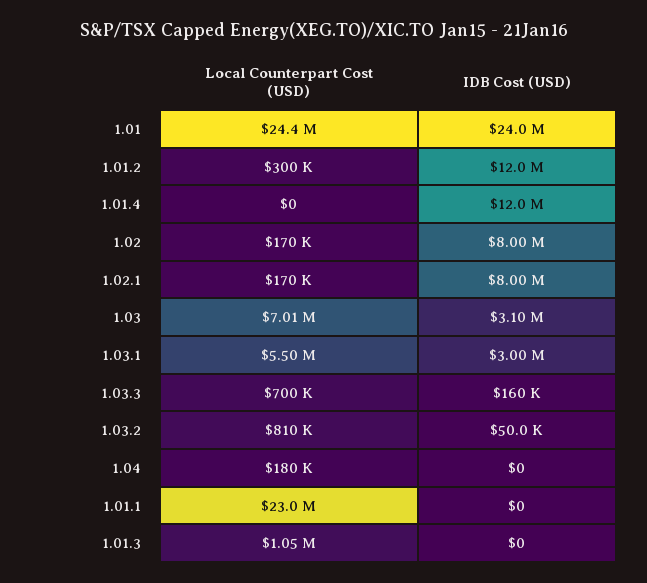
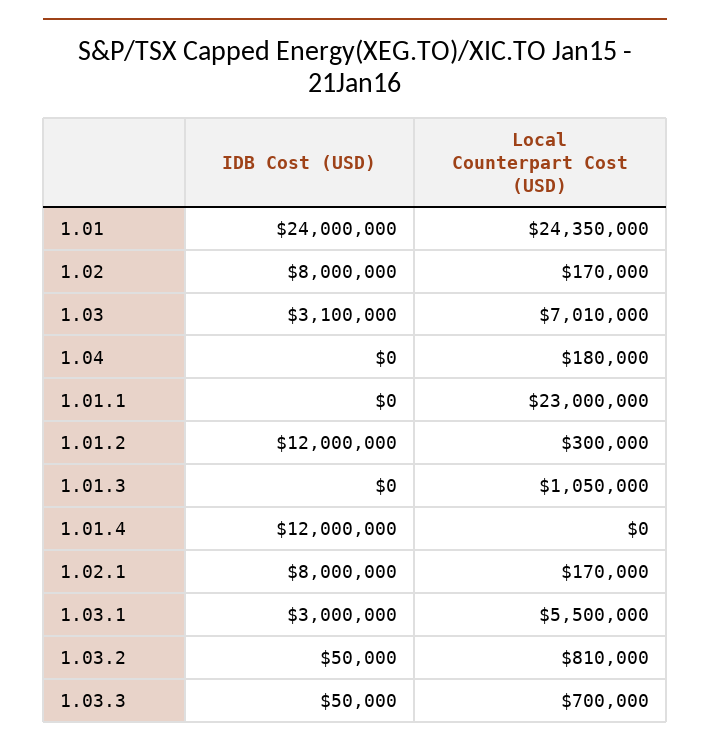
  {
    "Local Counterpart Cost (USD)": {
      "1.01": 24350000,
      "1.01.2": 300000,
      "1.01.4": 0,
      "1.02": 170000,
      "1.02.1": 170000,
      "1.03": 7010000,
      "1.03.1": 5500000,
      "1.03.3": 700000,
      "1.03.2": 810000,
      "1.04": 180000,
      "1.01.1": 23000000,
      "1.01.3": 1050000
    },
    "IDB Cost (USD)": {
      "1.01": 24000000,
      "1.01.2": 12000000,
      "1.01.4": 12000000,
      "1.02": 8000000,
      "1.02.1": 8000000,
      "1.03": 3100000,
      "1.03.1": 3000000,
-     "1.03.3": 160000,
+     "1.03.3": 50000,
      "1.03.2": 50000,
      "1.04": 0,
      "1.01.1": 0,
      "1.01.3": 0
    }
  }

